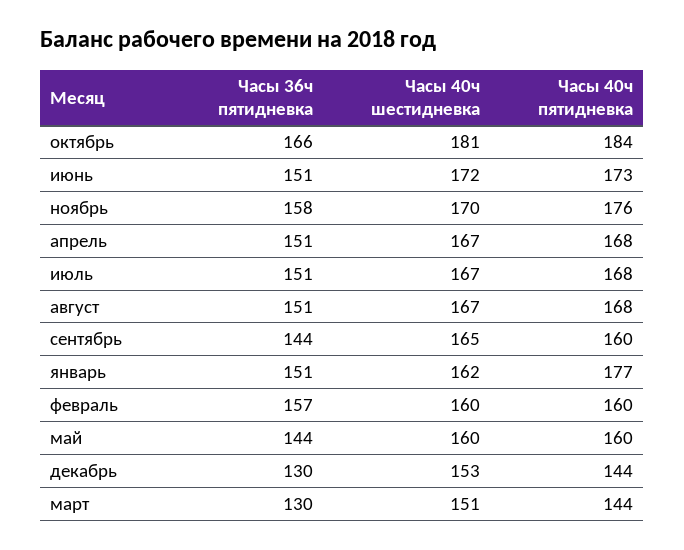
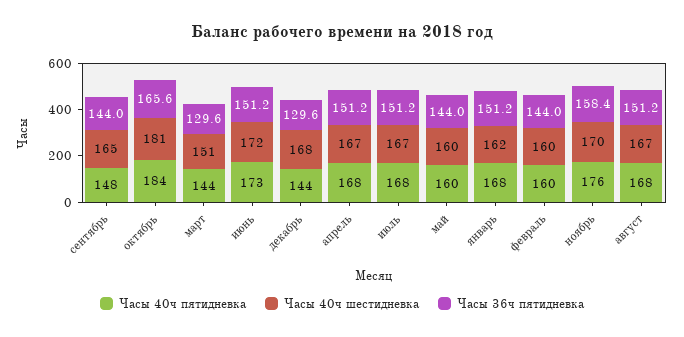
  {
    "Часы 36ч пятидневка": {
      "октябрь": 165.6,
      "июнь": 151.2,
      "ноябрь": 158.4,
      "апрель": 151.2,
      "июль": 151.2,
      "август": 151.2,
      "сентябрь": 144,
      "январь": 151.2,
-     "февраль": 157,
+     "февраль": 144,
      "май": 144,
      "декабрь": 129.6,
      "март": 129.6
    },
    "Часы 40ч шестидневка": {
      "октябрь": 181,
      "июнь": 172,
      "ноябрь": 170,
      "апрель": 167,
      "июль": 167,
      "август": 167,
      "сентябрь": 165,
      "январь": 162,
      "февраль": 160,
      "май": 160,
-     "декабрь": 153,
+     "декабрь": 168,
      "март": 151
    },
    "Часы 40ч пятидневка": {
      "октябрь": 184,
      "июнь": 173,
      "ноябрь": 176,
      "апрель": 168,
      "июль": 168,
      "август": 168,
-     "сентябрь": 160,
+     "сентябрь": 148,
-     "январь": 177,
+     "январь": 168,
      "февраль": 160,
      "май": 160,
      "декабрь": 144,
      "март": 144
    }
  }

